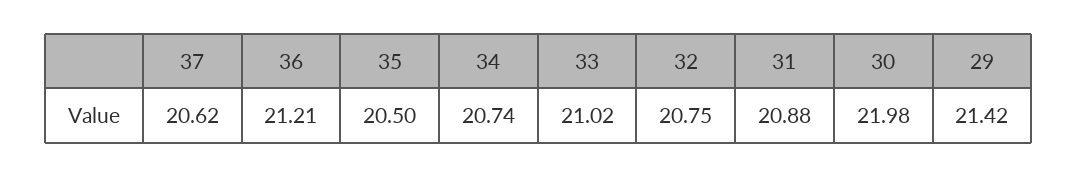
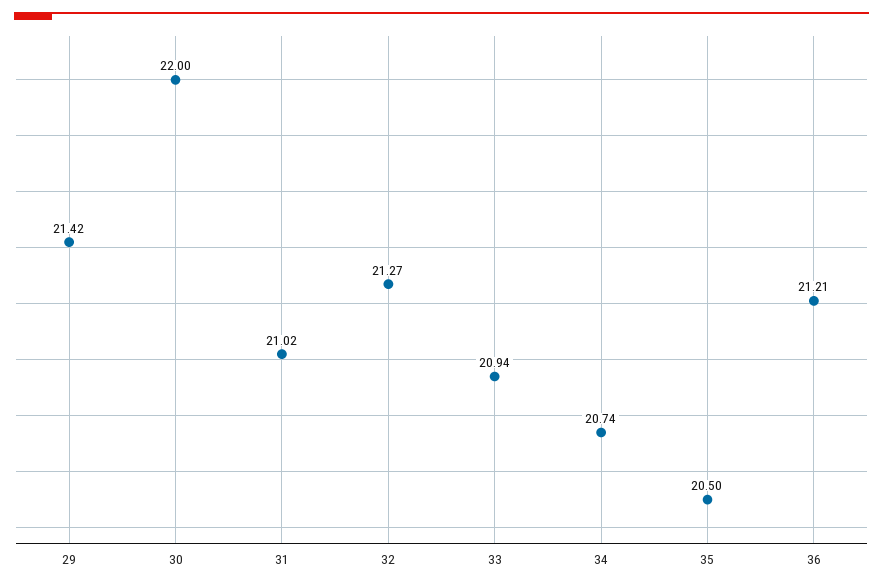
  {
-   "37": 20.62,
    "36": 21.21,
    "35": 20.5,
    "34": 20.74,
-   "33": 21.02,
+   "33": 20.94,
-   "32": 20.75,
+   "32": 21.27,
-   "31": 20.88,
+   "31": 21.02,
-   "30": 21.98,
+   "30": 22,
    "29": 21.42
  }

